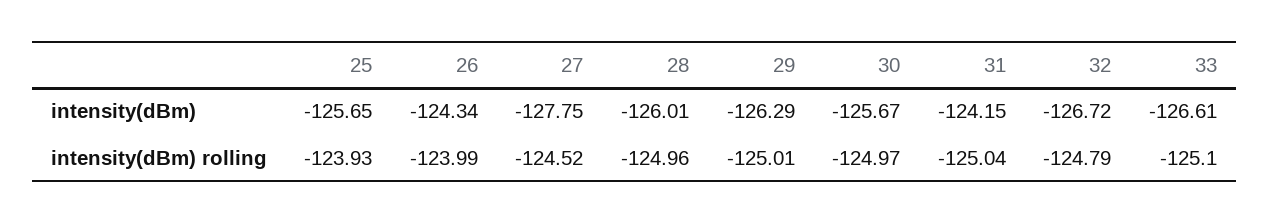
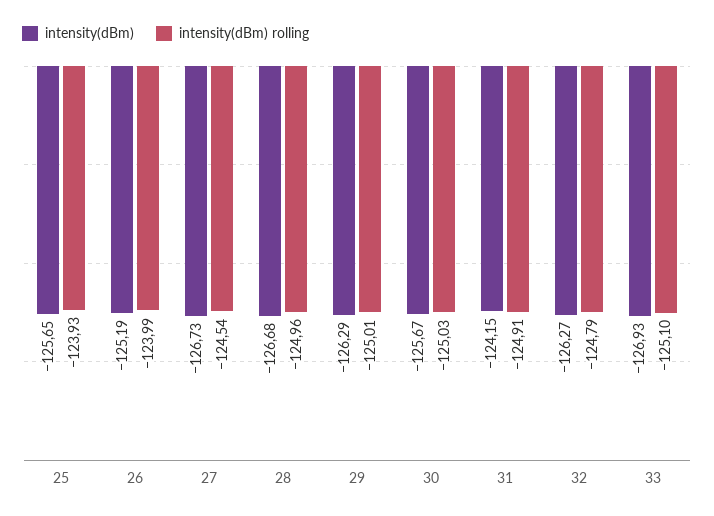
  {
    "intensity(dBm)": {
      "25": -125.65,
-     "26": -124.34,
+     "26": -125.19,
-     "27": -127.75,
+     "27": -126.73,
-     "28": -126.01,
+     "28": -126.68,
      "29": -126.29,
      "30": -125.67,
      "31": -124.15,
-     "32": -126.72,
+     "32": -126.27,
-     "33": -126.61
+     "33": -126.93
    },
    "intensity(dBm) rolling": {
      "25": -123.93,
      "26": -123.99,
-     "27": -124.52,
+     "27": -124.54,
      "28": -124.96,
      "29": -125.01,
-     "30": -124.97,
+     "30": -125.03,
-     "31": -125.04,
+     "31": -124.91,
      "32": -124.79,
      "33": -125.1
    }
  }

